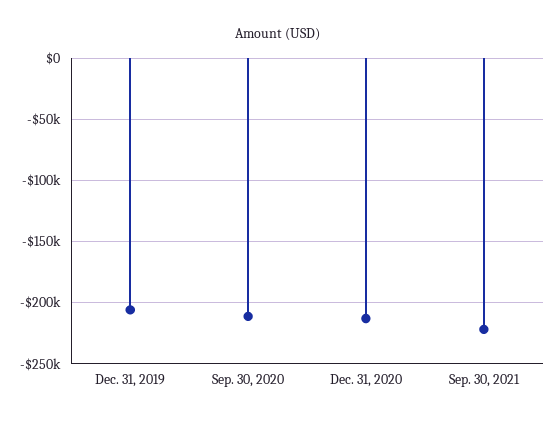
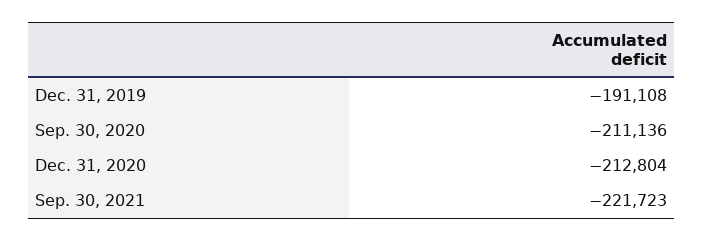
  {
-   "Dec. 31, 2019": -205000,
+   "Dec. 31, 2019": -191108,
    "Sep. 30, 2020": -211136,
    "Dec. 31, 2020": -212804,
    "Sep. 30, 2021": -221723
  }

